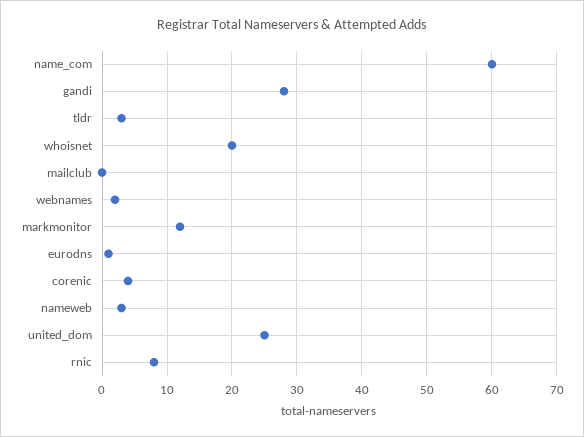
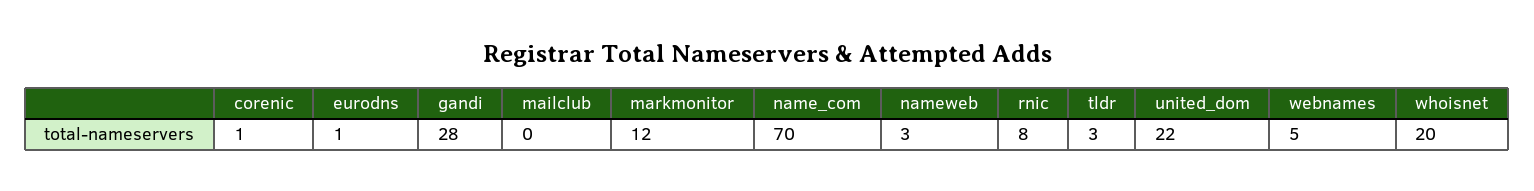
  {
-   "name_com": 60,
+   "name_com": 70,
    "gandi": 28,
    "tldr": 3,
    "whoisnet": 20,
    "mailclub": 0,
-   "webnames": 2,
+   "webnames": 5,
    "markmonitor": 12,
    "eurodns": 1,
-   "corenic": 4,
+   "corenic": 1,
    "nameweb": 3,
-   "united_dom": 25,
+   "united_dom": 22,
    "rnic": 8
  }

